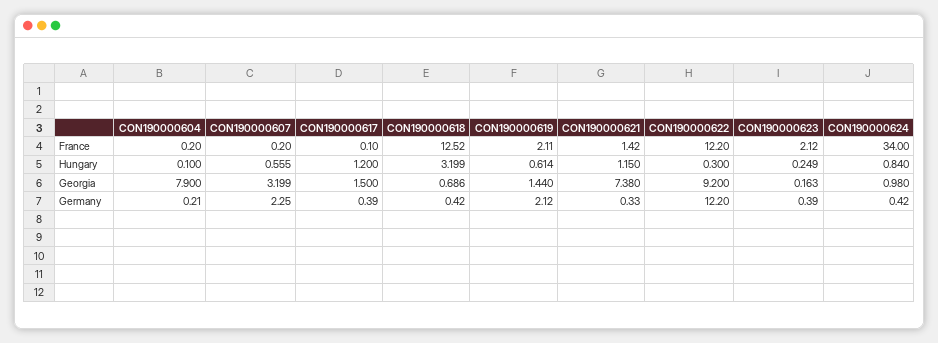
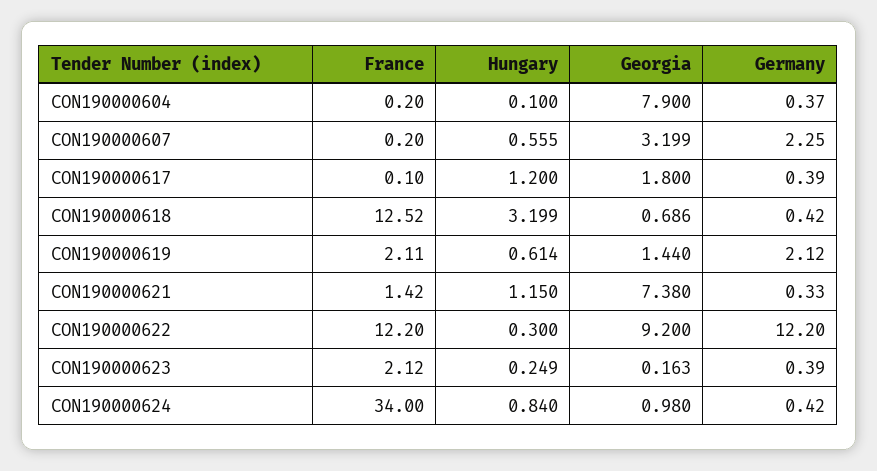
  {
    "CON190000604": {
      "France": 0.2,
      "Hungary": 0.1,
      "Georgia": 7.9,
-     "Germany": 0.21
+     "Germany": 0.37
    },
    "CON190000607": {
      "France": 0.2,
      "Hungary": 0.555,
      "Georgia": 3.199,
      "Germany": 2.25
    },
    "CON190000617": {
      "France": 0.1,
      "Hungary": 1.2,
-     "Georgia": 1.5,
+     "Georgia": 1.8,
      "Germany": 0.39
    },
    "CON190000618": {
      "France": 12.52,
      "Hungary": 3.199,
      "Georgia": 0.686,
      "Germany": 0.42
    },
    "CON190000619": {
      "France": 2.11,
      "Hungary": 0.614,
      "Georgia": 1.44,
      "Germany": 2.12
    },
    "CON190000621": {
      "France": 1.42,
      "Hungary": 1.15,
      "Georgia": 7.38,
      "Germany": 0.33
    },
    "CON190000622": {
      "France": 12.2,
      "Hungary": 0.3,
      "Georgia": 9.2,
      "Germany": 12.2
    },
    "CON190000623": {
      "France": 2.12,
      "Hungary": 0.249,
      "Georgia": 0.163,
      "Germany": 0.39
    },
    "CON190000624": {
      "France": 34,
      "Hungary": 0.84,
      "Georgia": 0.98,
      "Germany": 0.42
    }
  }

